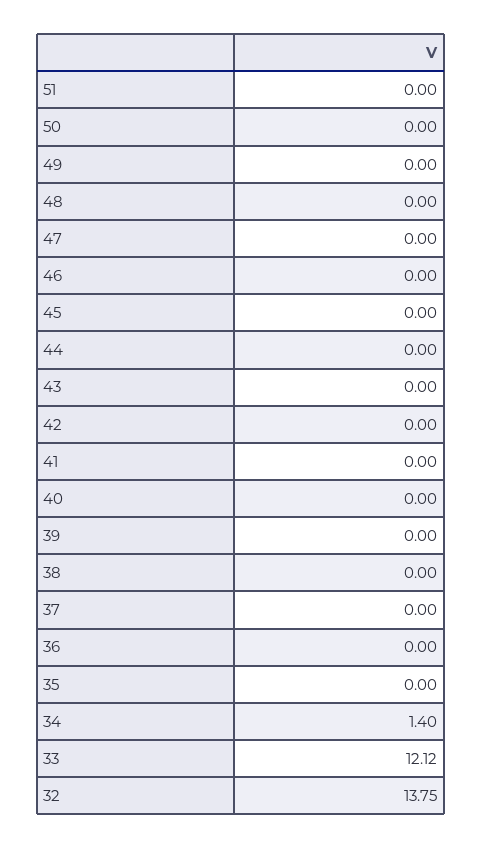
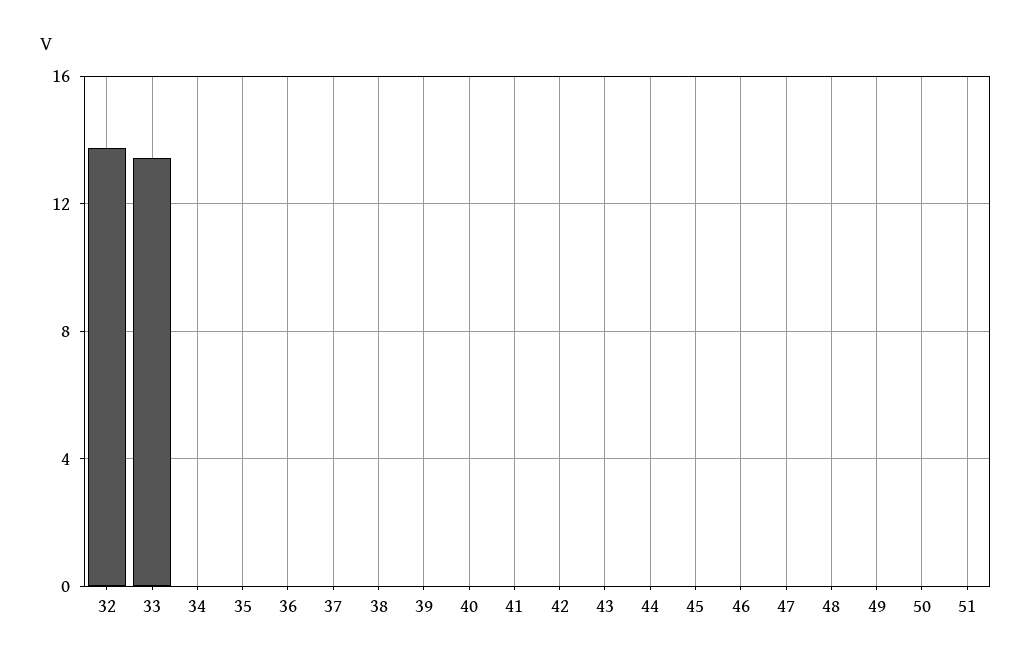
  {
    "51": 0,
    "50": 0,
    "49": 0,
    "48": 0,
    "47": 0,
    "46": 0,
    "45": 0,
    "44": 0,
    "43": 0,
    "42": 0,
    "41": 0,
    "40": 0,
    "39": 0,
    "38": 0,
    "37": 0,
    "36": 0,
    "35": 0,
-   "34": 1.4,
+   "34": 0,
-   "33": 12.12,
+   "33": 13.5,
    "32": 13.75
  }

